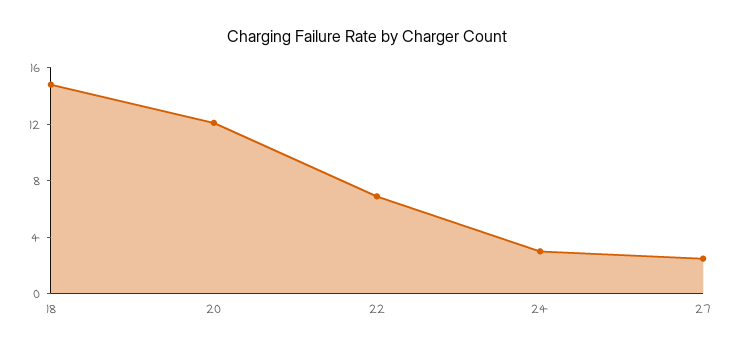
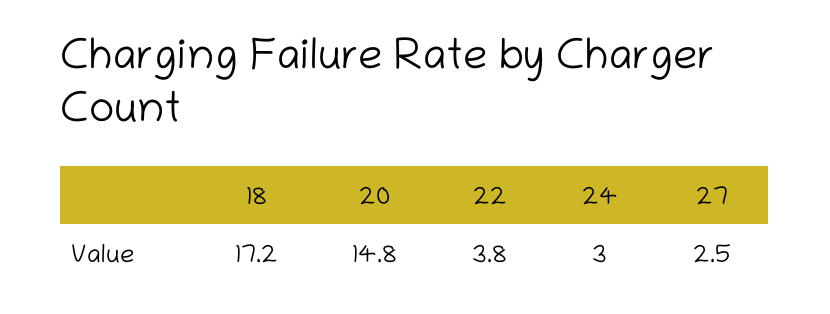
  {
-   "18": 15,
+   "18": 17.2,
-   "20": 12,
+   "20": 14.8,
-   "22": 7,
+   "22": 3.8,
    "24": 3,
    "27": 2.5
  }

